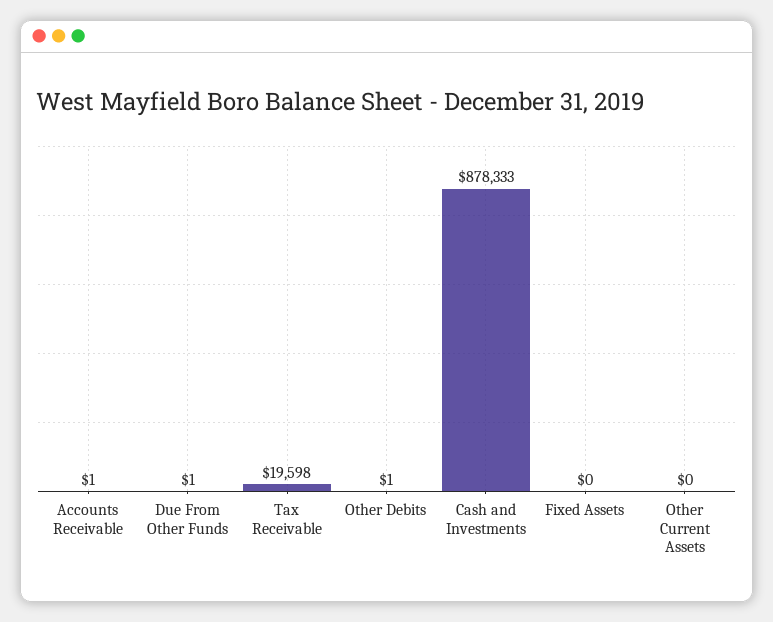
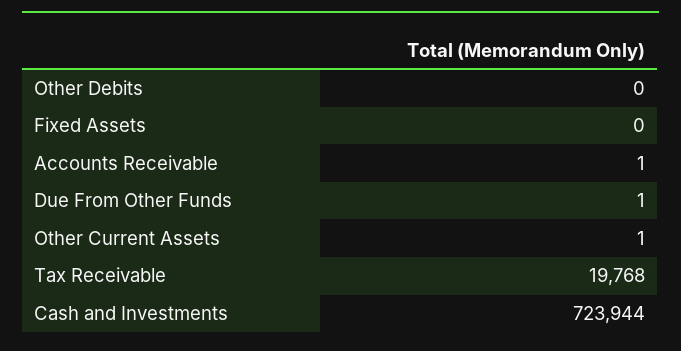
  {
    "Accounts Receivable": 1,
    "Due From Other Funds": 1,
-   "Tax Receivable": 19598,
+   "Tax Receivable": 19768,
-   "Other Debits": 1,
+   "Other Debits": 0,
-   "Cash and Investments": 878333,
+   "Cash and Investments": 723944,
    "Fixed Assets": 0,
-   "Other Current Assets": 0
+   "Other Current Assets": 1
  }

